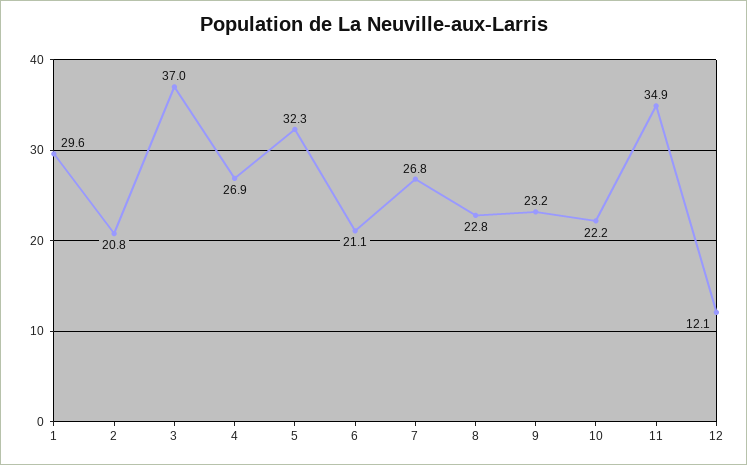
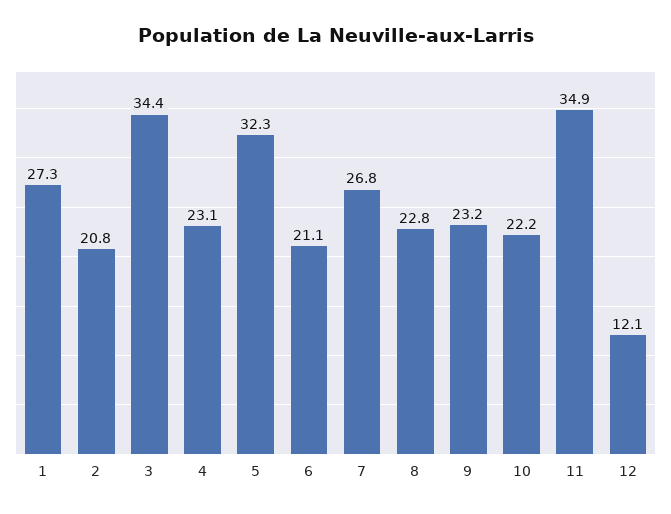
  {
-   "1": 29.6,
+   "1": 27.3,
    "2": 20.8,
-   "3": 37,
+   "3": 34.4,
-   "4": 26.9,
+   "4": 23.1,
    "5": 32.3,
    "6": 21.1,
    "7": 26.8,
    "8": 22.8,
    "9": 23.2,
    "10": 22.2,
    "11": 34.9,
    "12": 12.1
  }

